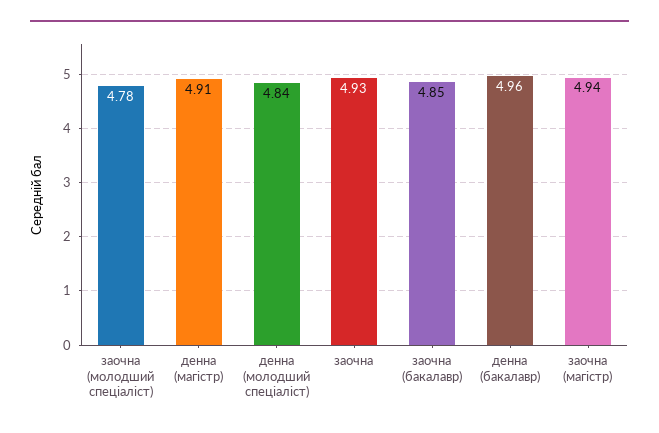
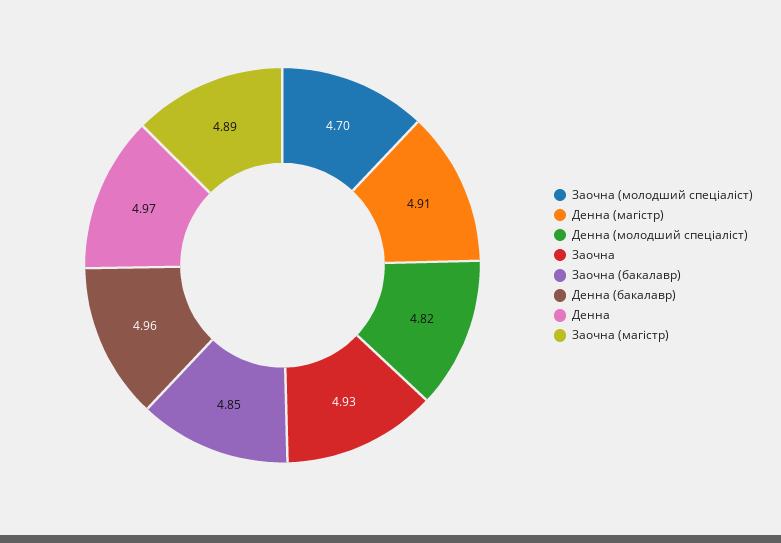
  {
-   "заочна (молодший спеціаліст)": 4.78,
+   "заочна (молодший спеціаліст)": 4.7,
    "денна (магістр)": 4.91,
-   "денна (молодший спеціаліст)": 4.84,
+   "денна (молодший спеціаліст)": 4.82,
    "заочна": 4.93,
    "заочна (бакалавр)": 4.85,
    "денна (бакалавр)": 4.96,
-   "заочна (магістр)": 4.94
+   "заочна (магістр)": 4.89,
+   "Денна": 4.97
  }

